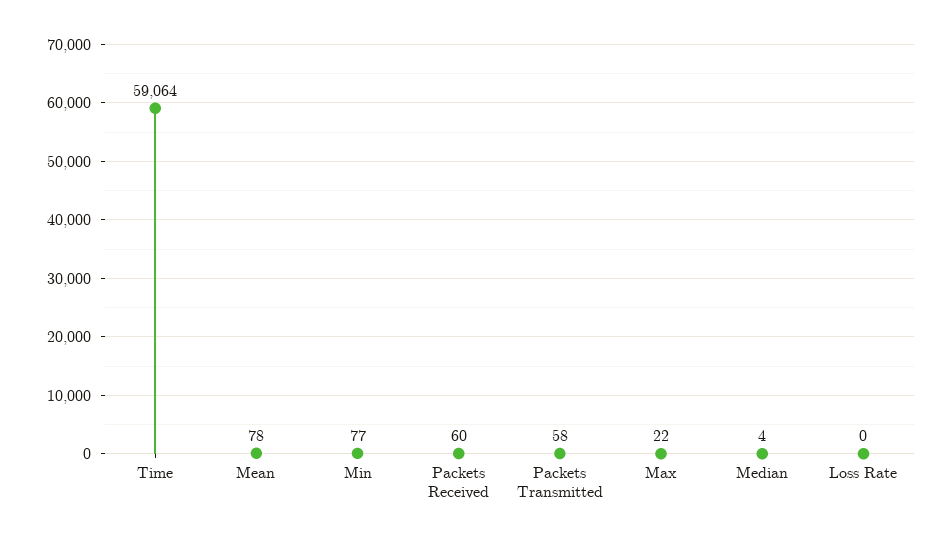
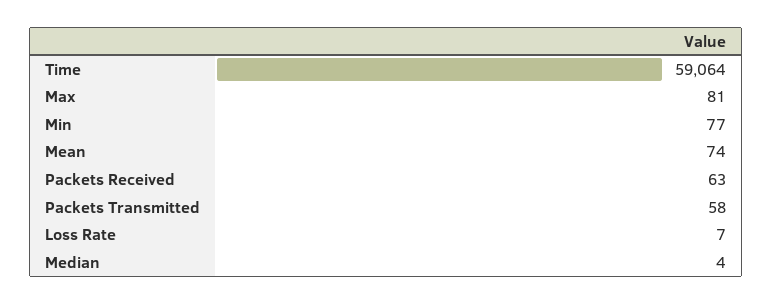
  {
    "Time": 59064,
-   "Mean": 78,
+   "Mean": 74,
    "Min": 77,
-   "Packets Received": 60,
+   "Packets Received": 63,
    "Packets Transmitted": 58,
-   "Max": 22,
+   "Max": 81,
    "Median": 4,
-   "Loss Rate": 0
+   "Loss Rate": 7
  }

